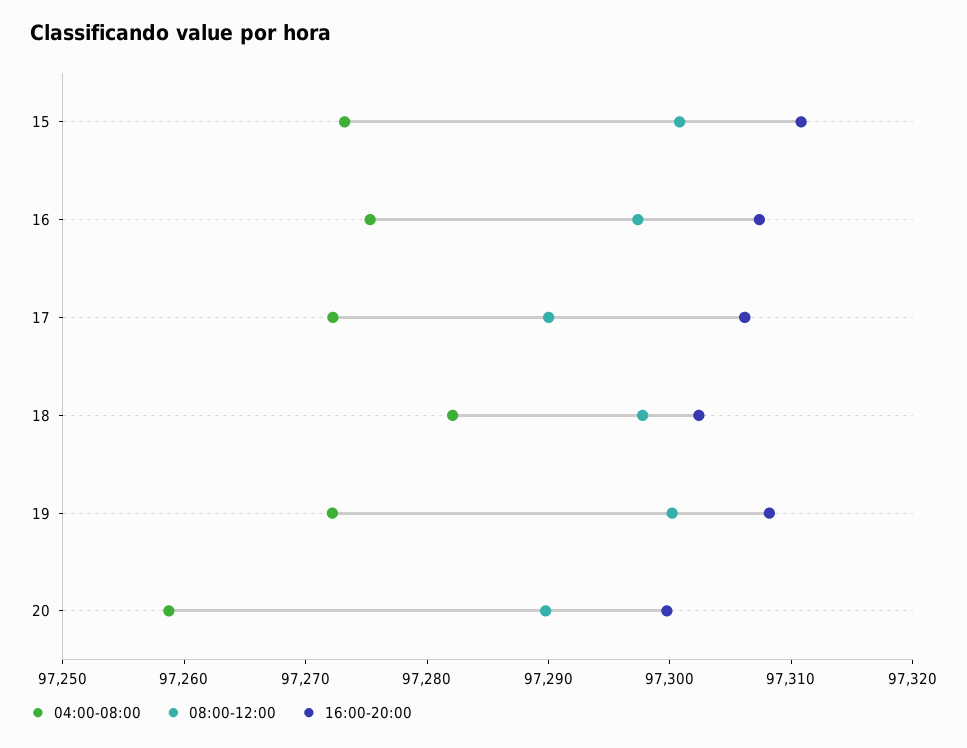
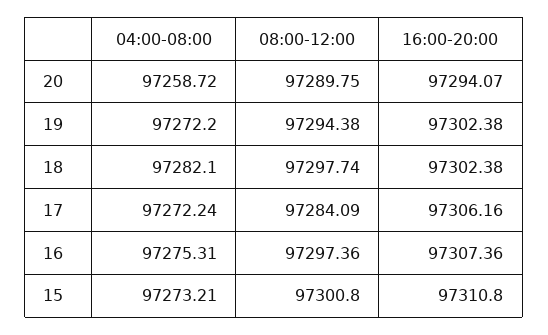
  {
    "04:00-08:00": {
      "15": 97273.21,
      "16": 97275.31,
      "17": 97272.24,
      "18": 97282.1,
      "19": 97272.2,
      "20": 97258.72
    },
    "08:00-12:00": {
      "15": 97300.8,
      "16": 97297.36,
-     "17": 97290,
+     "17": 97284.09,
      "18": 97297.74,
-     "19": 97300,
+     "19": 97294.38,
      "20": 97289.75
    },
    "16:00-20:00": {
      "15": 97310.8,
      "16": 97307.36,
      "17": 97306.16,
      "18": 97302.38,
-     "19": 97308,
+     "19": 97302.38,
-     "20": 97300
+     "20": 97294.07
    }
  }

